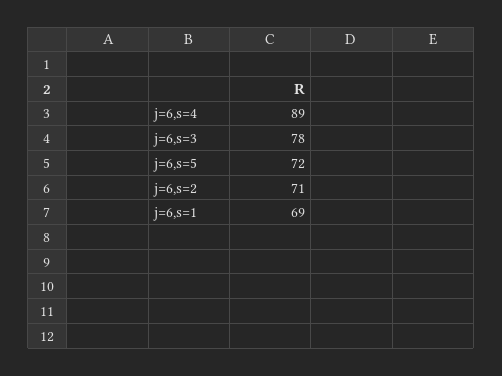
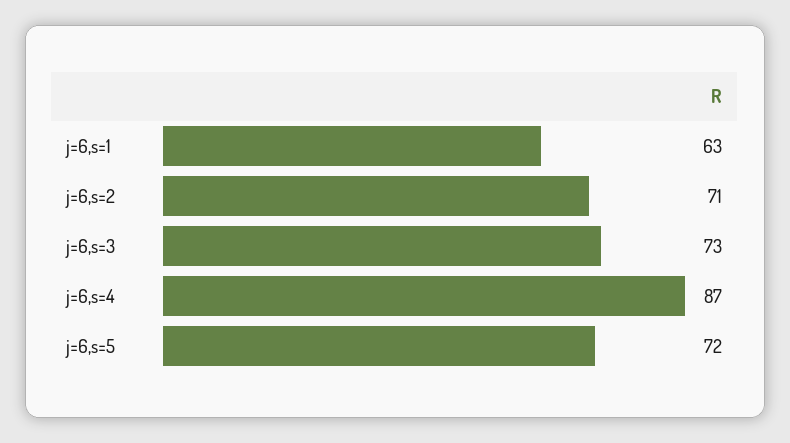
  {
-   "j=6,s=4": 89,
+   "j=6,s=4": 87,
-   "j=6,s=3": 78,
+   "j=6,s=3": 73,
    "j=6,s=5": 72,
    "j=6,s=2": 71,
-   "j=6,s=1": 69
+   "j=6,s=1": 63
  }

